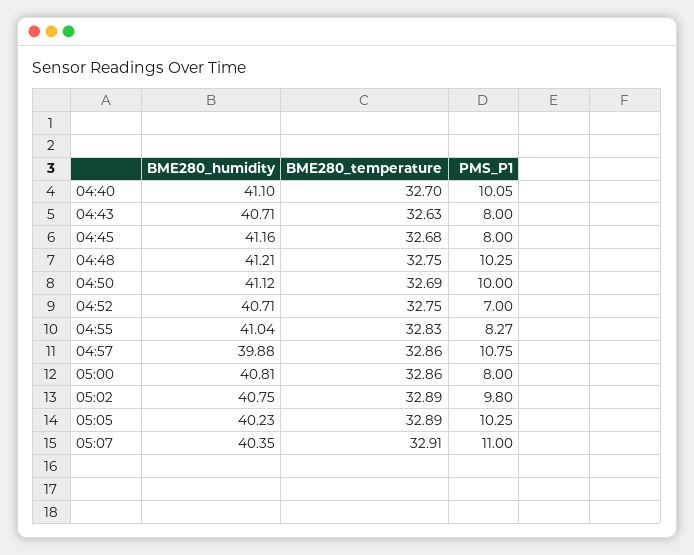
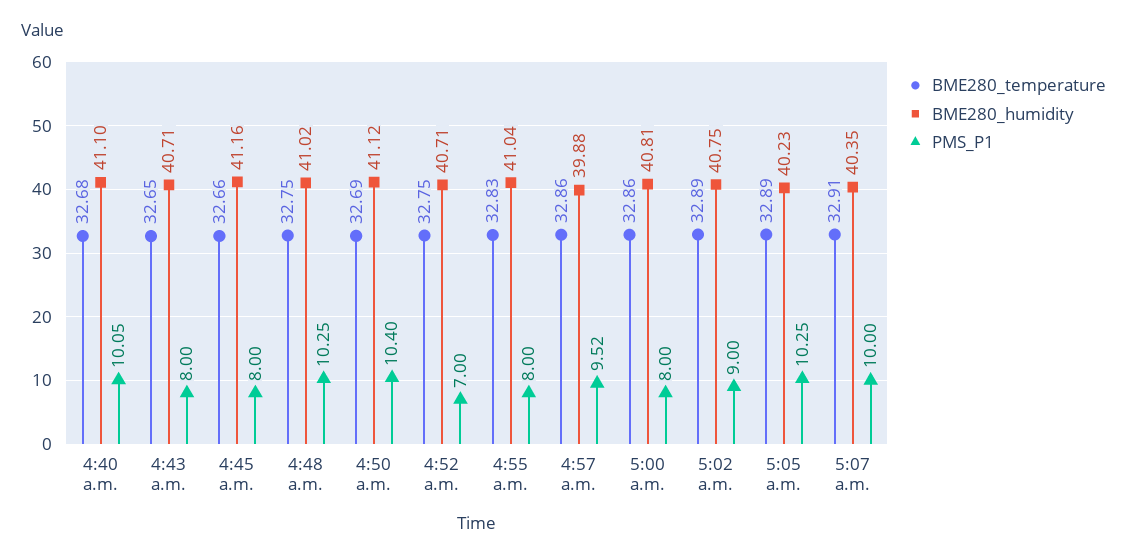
  {
    "BME280_humidity": {
      "04:40": 41.1,
      "04:43": 40.71,
      "04:45": 41.16,
-     "04:48": 41.21,
+     "04:48": 41.02,
      "04:50": 41.12,
      "04:52": 40.71,
      "04:55": 41.04,
      "04:57": 39.88,
      "05:00": 40.81,
      "05:02": 40.75,
      "05:05": 40.23,
      "05:07": 40.35
    },
    "BME280_temperature": {
-     "04:40": 32.7,
+     "04:40": 32.68,
-     "04:43": 32.63,
+     "04:43": 32.65,
-     "04:45": 32.68,
+     "04:45": 32.66,
      "04:48": 32.75,
      "04:50": 32.69,
      "04:52": 32.75,
      "04:55": 32.83,
      "04:57": 32.86,
      "05:00": 32.86,
      "05:02": 32.89,
      "05:05": 32.89,
      "05:07": 32.91
    },
    "PMS_P1": {
      "04:40": 10.05,
      "04:43": 8,
      "04:45": 8,
      "04:48": 10.25,
-     "04:50": 10,
+     "04:50": 10.4,
      "04:52": 7,
-     "04:55": 8.27,
+     "04:55": 8,
-     "04:57": 10.75,
+     "04:57": 9.52,
      "05:00": 8,
-     "05:02": 9.8,
+     "05:02": 9,
      "05:05": 10.25,
-     "05:07": 11
+     "05:07": 10
    }
  }

